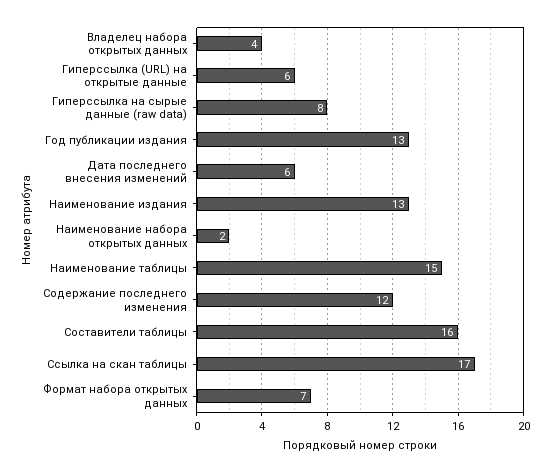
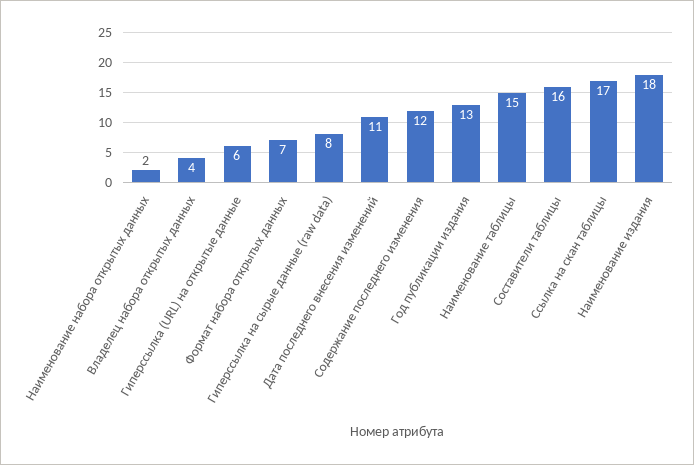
  {
    "Владелец набора открытых данных": 4,
    "Гиперссылка (URL) на открытые данные": 6,
    "Гиперссылка на сырые данные (raw data)": 8,
    "Год публикации издания": 13,
-   "Дата последнего внесения изменений": 6,
+   "Дата последнего внесения изменений": 11,
-   "Наименование издания": 13,
+   "Наименование издания": 18,
    "Наименование набора открытых данных": 2,
    "Наименование таблицы": 15,
    "Содержание последнего изменения": 12,
    "Составители таблицы": 16,
    "Ссылка на скан таблицы": 17,
    "Формат набора открытых данных": 7
  }

